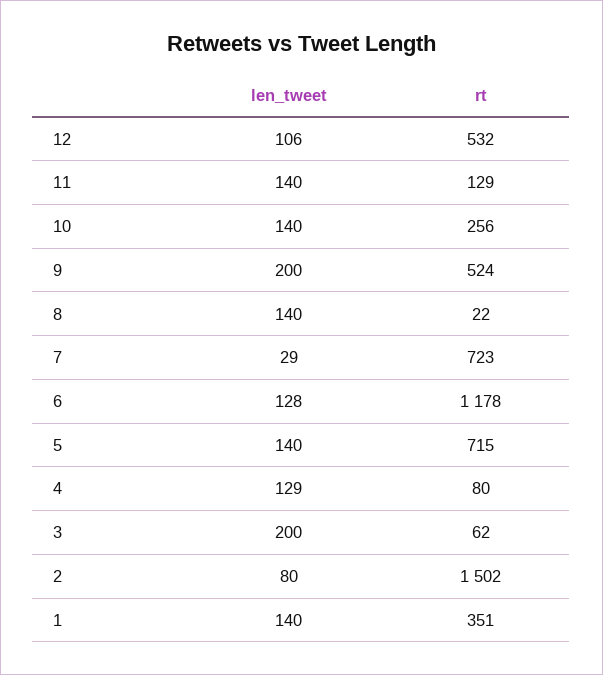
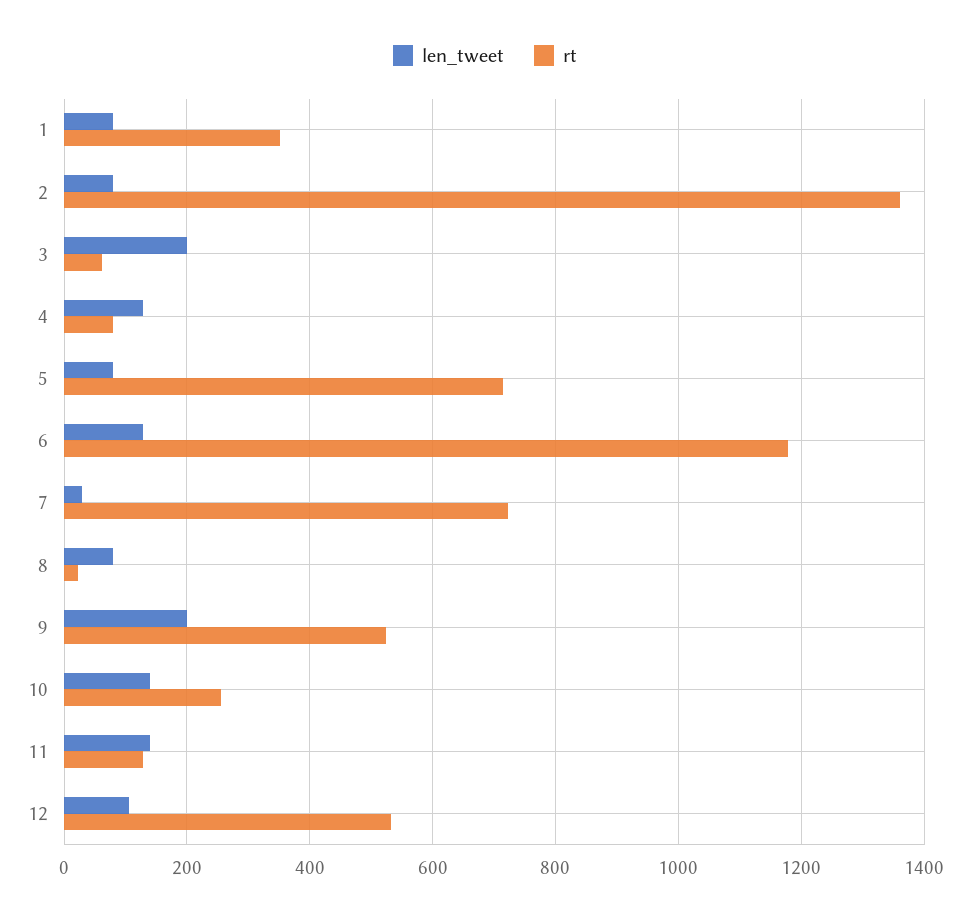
  {
    "len_tweet": {
      "12": 106,
      "11": 140,
      "10": 140,
      "9": 200,
-     "8": 140,
+     "8": 80,
      "7": 29,
      "6": 128,
-     "5": 140,
+     "5": 80,
      "4": 129,
      "3": 200,
      "2": 80,
-     "1": 140
+     "1": 80
    },
    "rt": {
      "12": 532,
      "11": 129,
      "10": 256,
      "9": 524,
      "8": 22,
      "7": 723,
      "6": 1178,
      "5": 715,
      "4": 80,
      "3": 62,
-     "2": 1502,
+     "2": 1360,
      "1": 351
    }
  }

